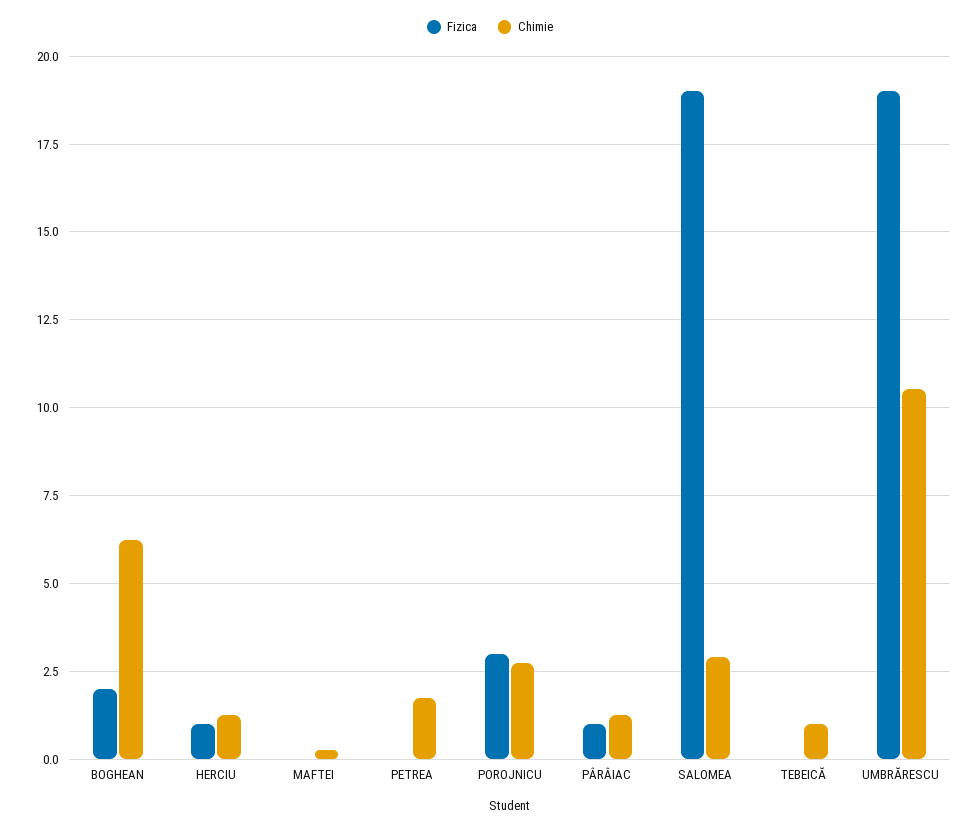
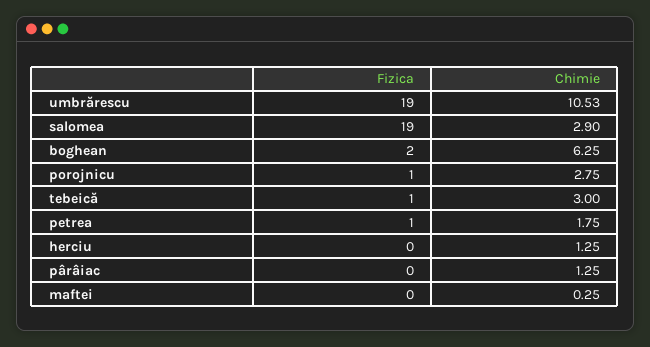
  {
    "Fizica": {
      "BOGHEAN": 2,
-     "HERCIU": 1,
+     "HERCIU": 0,
      "MAFTEI": 0,
-     "PETREA": 0,
+     "PETREA": 1,
-     "POROJNICU": 3,
+     "POROJNICU": 1,
-     "PÂRÂIAC": 1,
+     "PÂRÂIAC": 0,
      "SALOMEA": 19,
-     "TEBEICĂ": 0,
+     "TEBEICĂ": 1,
      "UMBRĂRESCU": 19
    },
    "Chimie": {
      "BOGHEAN": 6.25,
      "HERCIU": 1.25,
      "MAFTEI": 0.25,
      "PETREA": 1.75,
      "POROJNICU": 2.75,
      "PÂRÂIAC": 1.25,
      "SALOMEA": 2.9,
-     "TEBEICĂ": 1,
+     "TEBEICĂ": 3,
      "UMBRĂRESCU": 10.53
    }
  }

